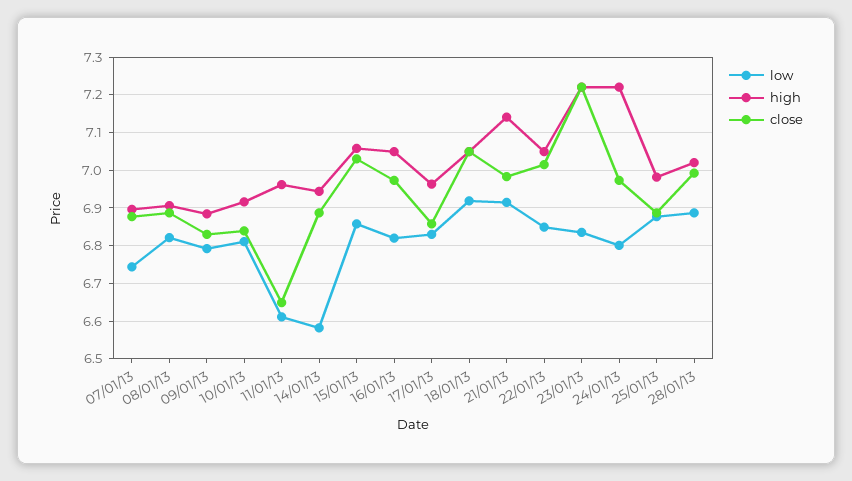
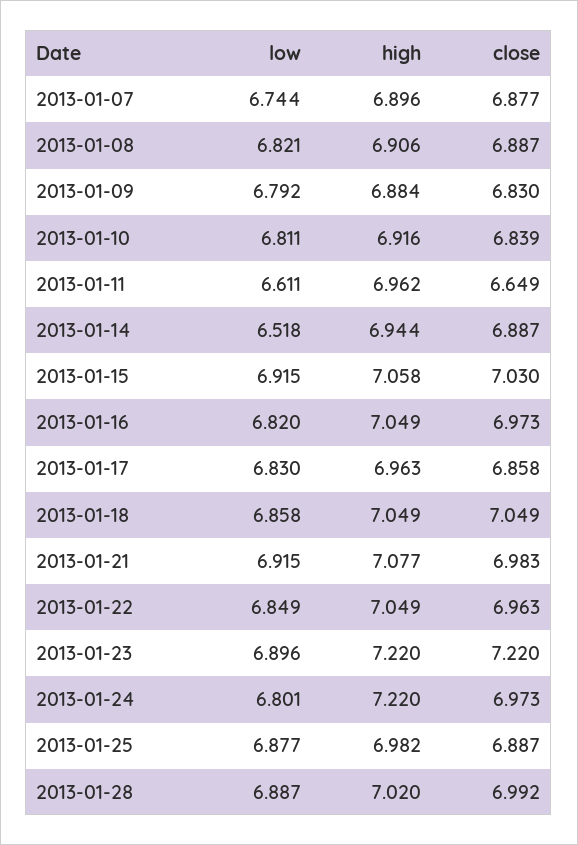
  {
    "low": {
      "07/01/13": 6.744,
      "08/01/13": 6.821,
      "09/01/13": 6.792,
      "10/01/13": 6.811,
      "11/01/13": 6.611,
-     "14/01/13": 6.58,
+     "14/01/13": 6.518,
-     "15/01/13": 6.86,
+     "15/01/13": 6.915,
      "16/01/13": 6.82,
      "17/01/13": 6.83,
-     "18/01/13": 6.92,
+     "18/01/13": 6.858,
      "21/01/13": 6.915,
      "22/01/13": 6.849,
-     "23/01/13": 6.84,
+     "23/01/13": 6.896,
      "24/01/13": 6.801,
      "25/01/13": 6.877,
      "28/01/13": 6.887
    },
    "high": {
      "07/01/13": 6.896,
      "08/01/13": 6.906,
      "09/01/13": 6.884,
      "10/01/13": 6.916,
      "11/01/13": 6.962,
      "14/01/13": 6.944,
      "15/01/13": 7.058,
      "16/01/13": 7.049,
      "17/01/13": 6.963,
      "18/01/13": 7.049,
-     "21/01/13": 7.14,
+     "21/01/13": 7.077,
      "22/01/13": 7.049,
      "23/01/13": 7.22,
      "24/01/13": 7.22,
      "25/01/13": 6.982,
      "28/01/13": 7.02
    },
    "close": {
      "07/01/13": 6.877,
      "08/01/13": 6.887,
      "09/01/13": 6.83,
      "10/01/13": 6.839,
      "11/01/13": 6.649,
      "14/01/13": 6.887,
      "15/01/13": 7.03,
      "16/01/13": 6.973,
      "17/01/13": 6.858,
      "18/01/13": 7.049,
      "21/01/13": 6.983,
-     "22/01/13": 7.02,
+     "22/01/13": 6.963,
      "23/01/13": 7.22,
      "24/01/13": 6.973,
      "25/01/13": 6.887,
      "28/01/13": 6.992
    }
  }

